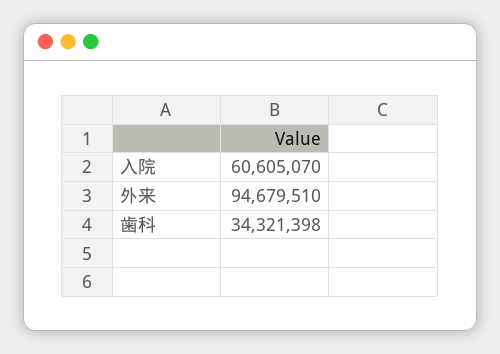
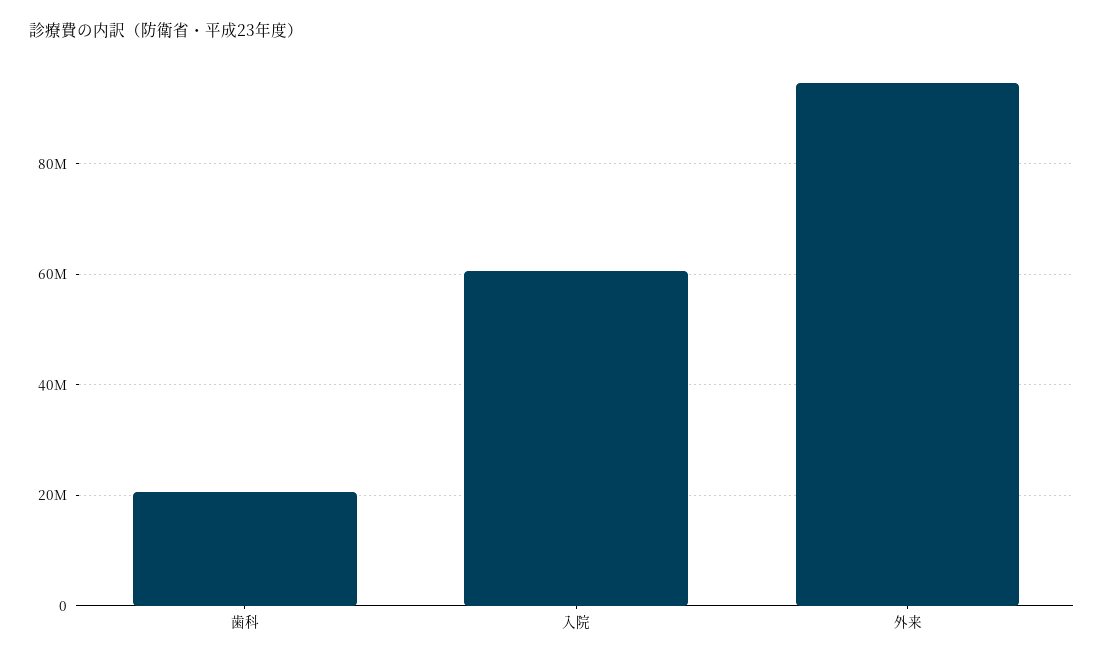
  {
    "入院": 60605070,
    "外来": 94679510,
-   "歯科": 34321398
+   "歯科": 20000000
  }

